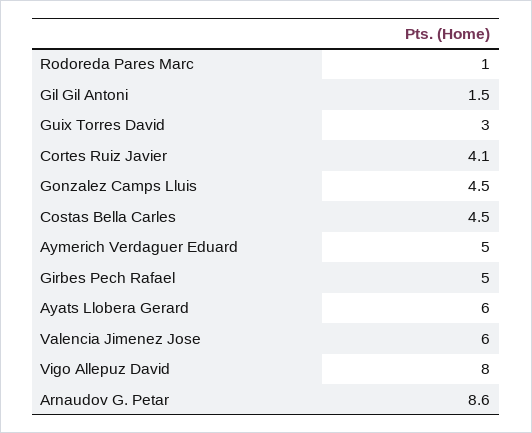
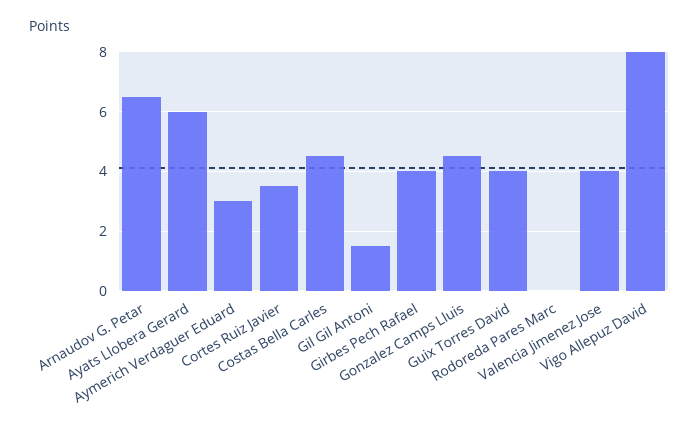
  {
-   "Rodoreda Pares Marc": 1,
+   "Rodoreda Pares Marc": 0,
    "Gil Gil Antoni": 1.5,
-   "Guix Torres David": 3,
+   "Guix Torres David": 4,
-   "Cortes Ruiz Javier": 4.1,
+   "Cortes Ruiz Javier": 3.5,
    "Gonzalez Camps Lluis": 4.5,
    "Costas Bella Carles": 4.5,
-   "Aymerich Verdaguer Eduard": 5,
+   "Aymerich Verdaguer Eduard": 3,
-   "Girbes Pech Rafael": 5,
+   "Girbes Pech Rafael": 4,
    "Ayats Llobera Gerard": 6,
-   "Valencia Jimenez Jose": 6,
+   "Valencia Jimenez Jose": 4,
    "Vigo Allepuz David": 8,
-   "Arnaudov G. Petar": 8.6
+   "Arnaudov G. Petar": 6.5
  }

